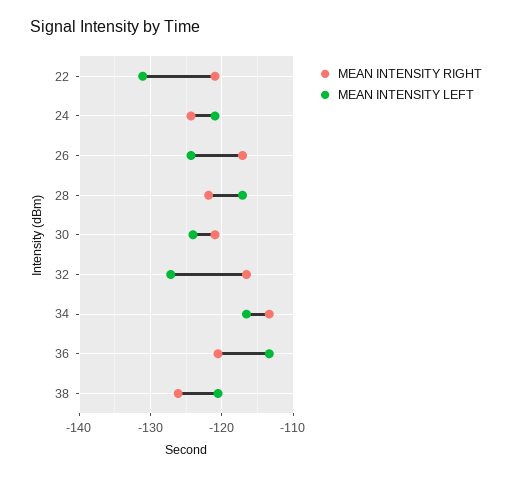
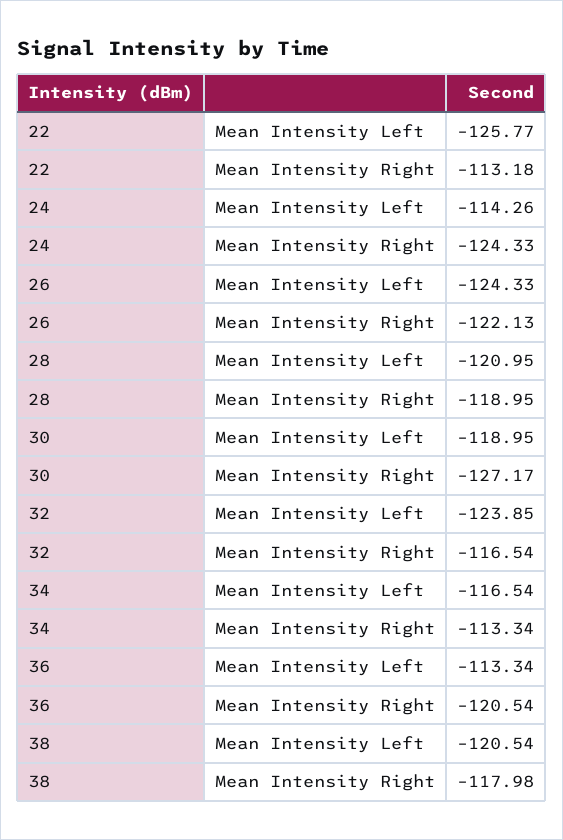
  {
    "MEAN INTENSITY RIGHT": {
-     "22": -121,
+     "22": -113.18,
      "24": -124.33,
-     "26": -117,
+     "26": -122.13,
-     "28": -122,
+     "28": -118.95,
-     "30": -121,
+     "30": -127.17,
      "32": -116.54,
      "34": -113.34,
      "36": -120.54,
-     "38": -126
+     "38": -117.98
    },
    "MEAN INTENSITY LEFT": {
-     "22": -131,
+     "22": -125.77,
-     "24": -121,
+     "24": -114.26,
      "26": -124.33,
-     "28": -117,
+     "28": -120.95,
-     "30": -124,
+     "30": -118.95,
-     "32": -127,
+     "32": -123.85,
      "34": -116.54,
      "36": -113.34,
      "38": -120.54
    }
  }

